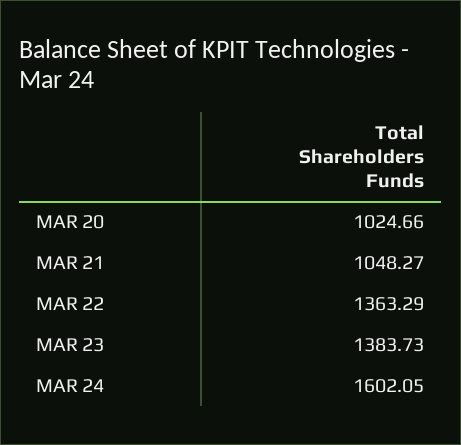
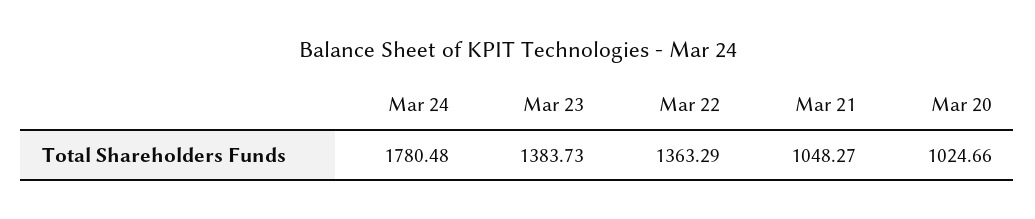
  {
    "MAR 20": 1024.66,
    "MAR 21": 1048.27,
    "MAR 22": 1363.29,
    "MAR 23": 1383.73,
-   "MAR 24": 1602.05
+   "MAR 24": 1780.48
  }

